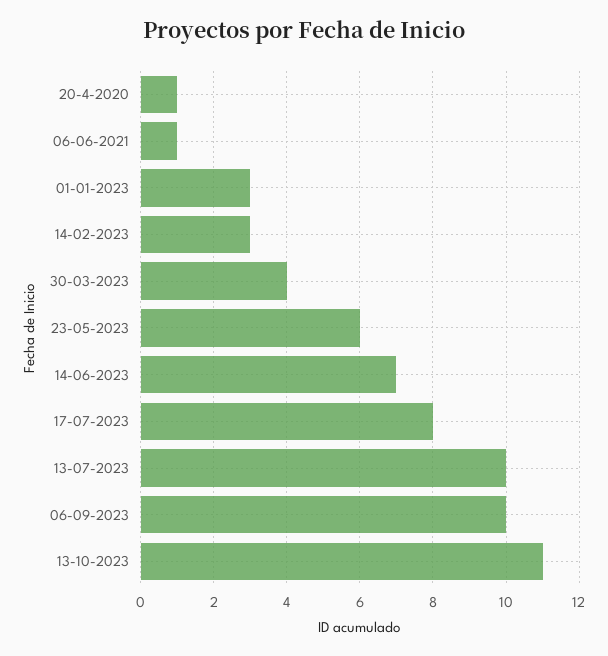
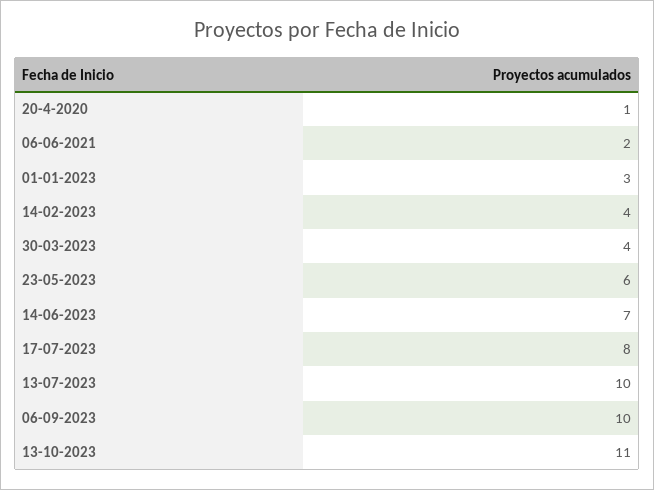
  {
    "20-4-2020": 1,
-   "06-06-2021": 1,
+   "06-06-2021": 2,
    "01-01-2023": 3,
-   "14-02-2023": 3,
+   "14-02-2023": 4,
    "30-03-2023": 4,
    "23-05-2023": 6,
    "14-06-2023": 7,
    "17-07-2023": 8,
    "13-07-2023": 10,
    "06-09-2023": 10,
    "13-10-2023": 11
  }

